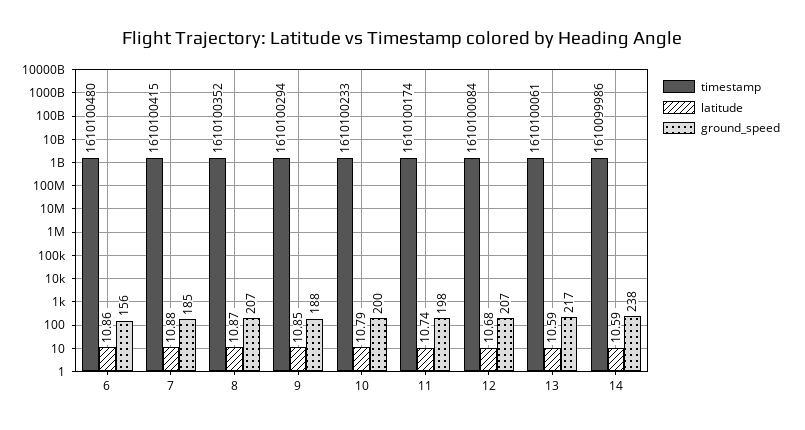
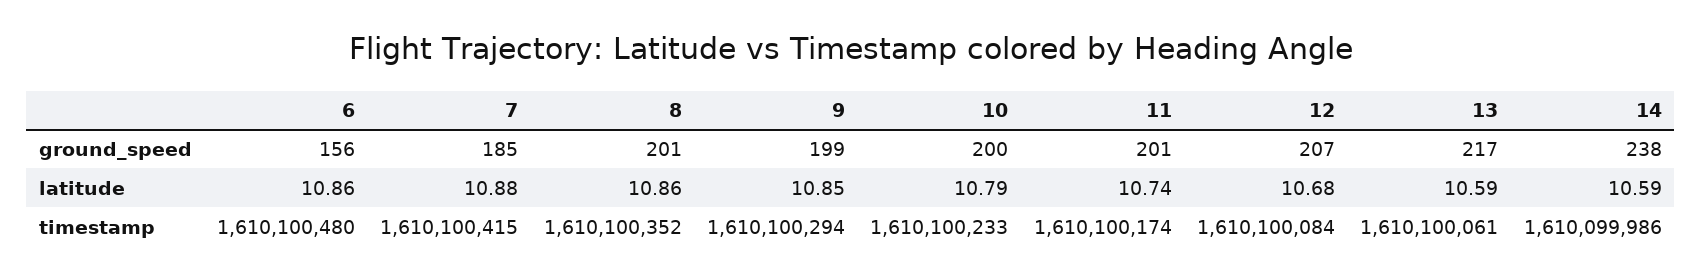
  {
    "timestamp": {
      "6": 1610100480,
      "7": 1610100415,
      "8": 1610100352,
      "9": 1610100294,
      "10": 1610100233,
      "11": 1610100174,
      "12": 1610100084,
      "13": 1610100061,
      "14": 1610099986
    },
    "latitude": {
      "6": 10.86,
      "7": 10.88,
-     "8": 10.87,
+     "8": 10.86,
      "9": 10.85,
      "10": 10.79,
      "11": 10.74,
      "12": 10.68,
      "13": 10.59,
      "14": 10.59
    },
    "ground_speed": {
      "6": 156,
      "7": 185,
-     "8": 207,
+     "8": 201,
-     "9": 188,
+     "9": 199,
      "10": 200,
-     "11": 198,
+     "11": 201,
      "12": 207,
      "13": 217,
      "14": 238
    }
  }

